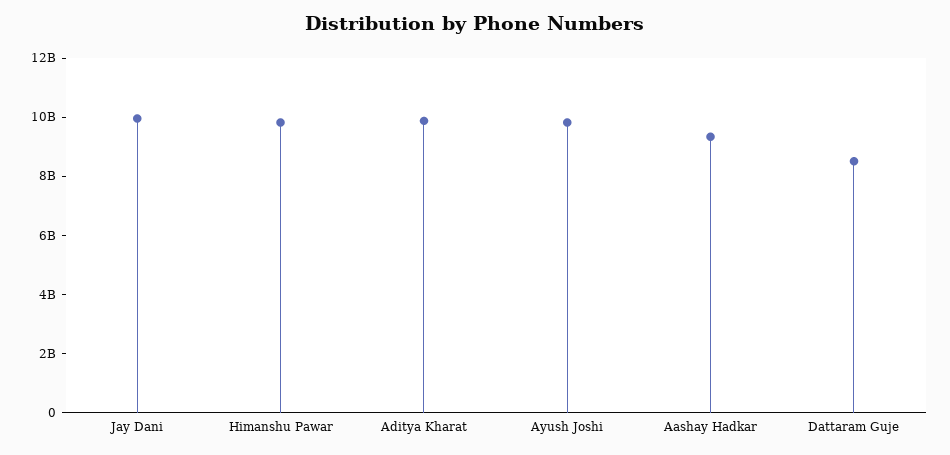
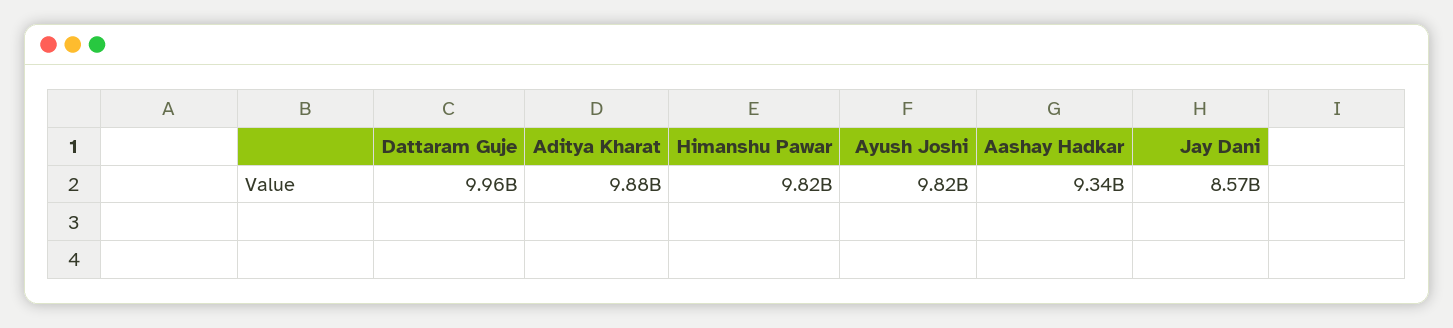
  {
-   "Jay Dani": 10000000000,
+   "Jay Dani": 8570000000,
    "Himanshu Pawar": 9820000000,
    "Aditya Kharat": 9880000000,
    "Ayush Joshi": 9820000000,
    "Aashay Hadkar": 9340000000,
-   "Dattaram Guje": 8500000000
+   "Dattaram Guje": 9960000000
  }

